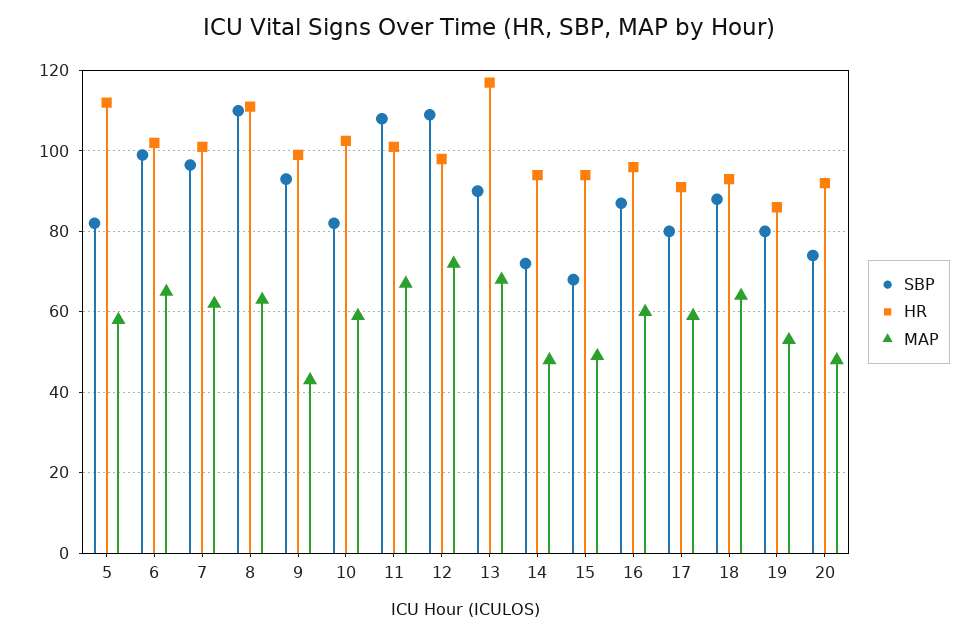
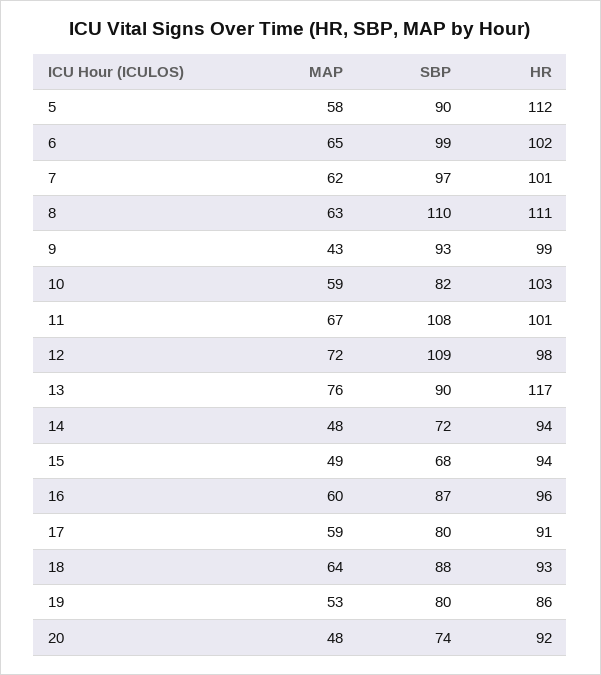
  {
    "SBP": {
-     "5": 82,
+     "5": 90,
      "6": 99,
      "7": 97,
      "8": 110,
      "9": 93,
      "10": 82,
      "11": 108,
      "12": 109,
      "13": 90,
      "14": 72,
      "15": 68,
      "16": 87,
      "17": 80,
      "18": 88,
      "19": 80,
      "20": 74
    },
    "HR": {
      "5": 112,
      "6": 102,
      "7": 101,
      "8": 111,
      "9": 99,
      "10": 103,
      "11": 101,
      "12": 98,
      "13": 117,
      "14": 94,
      "15": 94,
      "16": 96,
      "17": 91,
      "18": 93,
      "19": 86,
      "20": 92
    },
    "MAP": {
      "5": 58,
      "6": 65,
      "7": 62,
      "8": 63,
      "9": 43,
      "10": 59,
      "11": 67,
      "12": 72,
-     "13": 68,
+     "13": 76,
      "14": 48,
      "15": 49,
      "16": 60,
      "17": 59,
      "18": 64,
      "19": 53,
      "20": 48
    }
  }

